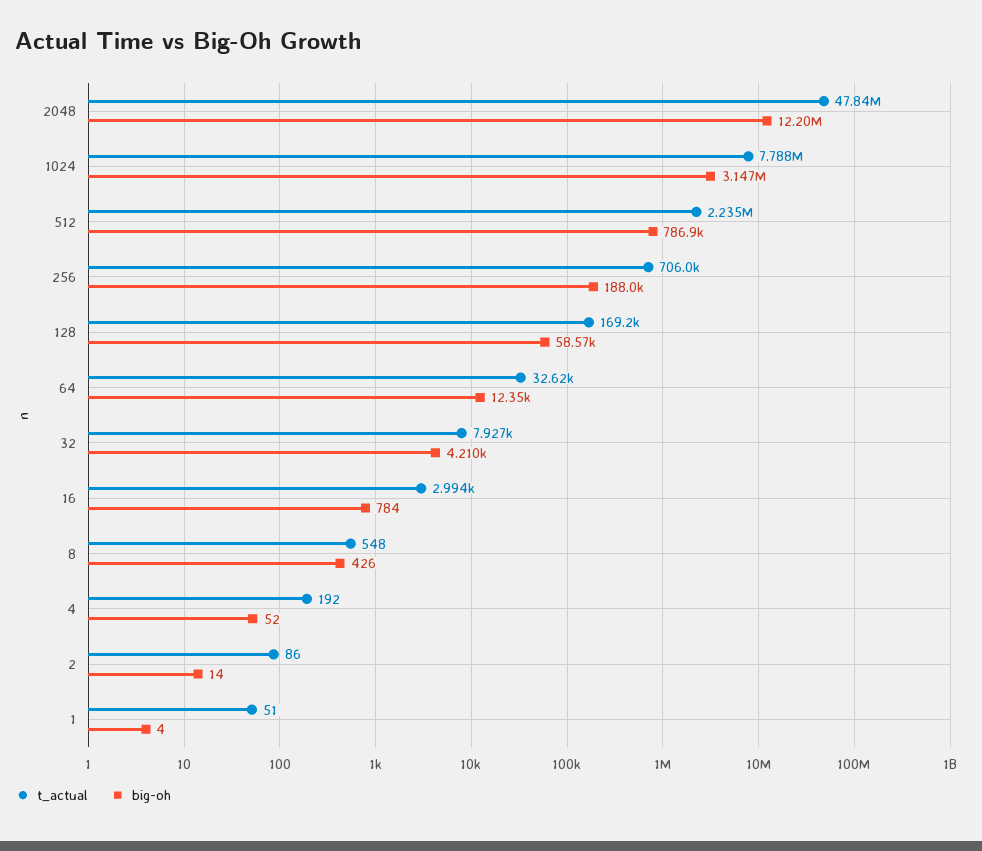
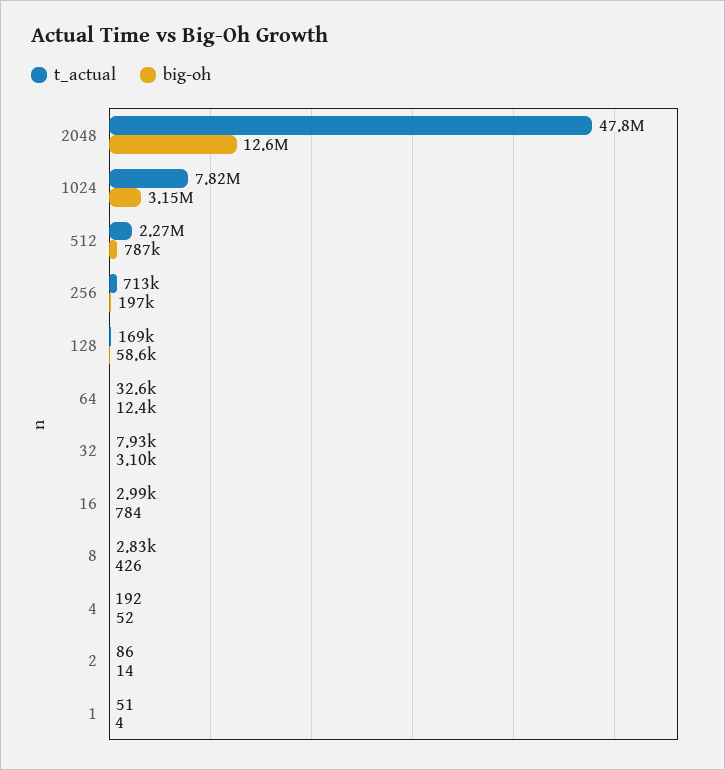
  {
    "t_actual": {
      "2048": 47840000,
-     "1024": 7788000,
+     "1024": 7820000,
-     "512": 2235000,
+     "512": 2270000,
-     "256": 706000,
+     "256": 713000,
      "128": 169200,
      "64": 32620,
      "32": 7927,
      "16": 2994,
-     "8": 548,
+     "8": 2830,
      "4": 192,
      "2": 86,
      "1": 51
    },
    "big-oh": {
-     "2048": 12200000,
+     "2048": 12600000,
      "1024": 3147000,
      "512": 786900,
-     "256": 188000,
+     "256": 197000,
      "128": 58570,
      "64": 12350,
-     "32": 4210,
+     "32": 3100,
      "16": 784,
      "8": 426,
      "4": 52,
      "2": 14,
      "1": 4
    }
  }

